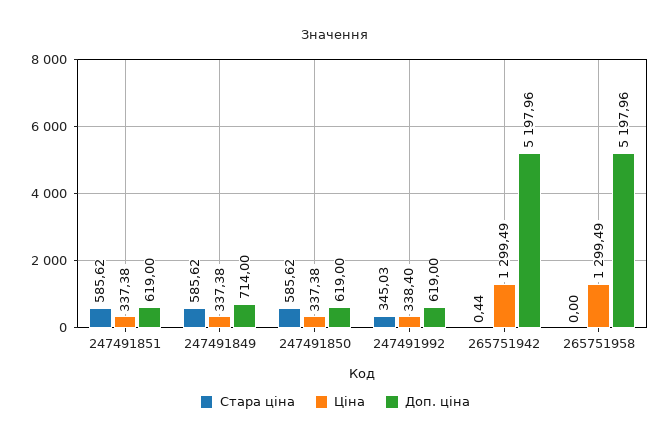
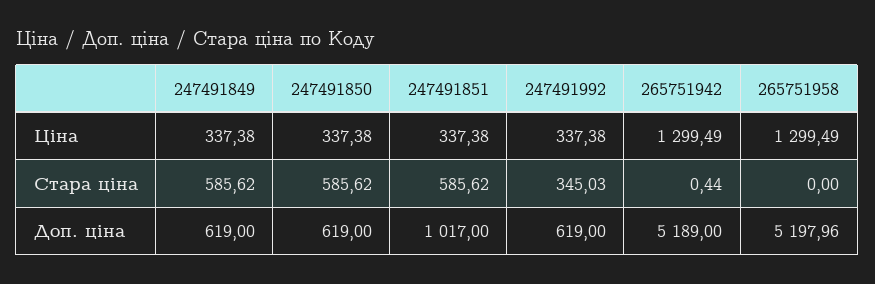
  {
    "Стара ціна": {
      "247491851": 585.62,
      "247491849": 585.62,
      "247491850": 585.62,
      "247491992": 345.03,
      "265751942": 0.44,
      "265751958": 0
    },
    "Ціна": {
      "247491851": 337.38,
      "247491849": 337.38,
      "247491850": 337.38,
-     "247491992": 338.4,
+     "247491992": 337.38,
      "265751942": 1299.49,
      "265751958": 1299.49
    },
    "Доп. ціна": {
-     "247491851": 619,
+     "247491851": 1017,
-     "247491849": 714,
+     "247491849": 619,
      "247491850": 619,
      "247491992": 619,
-     "265751942": 5197.96,
+     "265751942": 5189,
      "265751958": 5197.96
    }
  }

